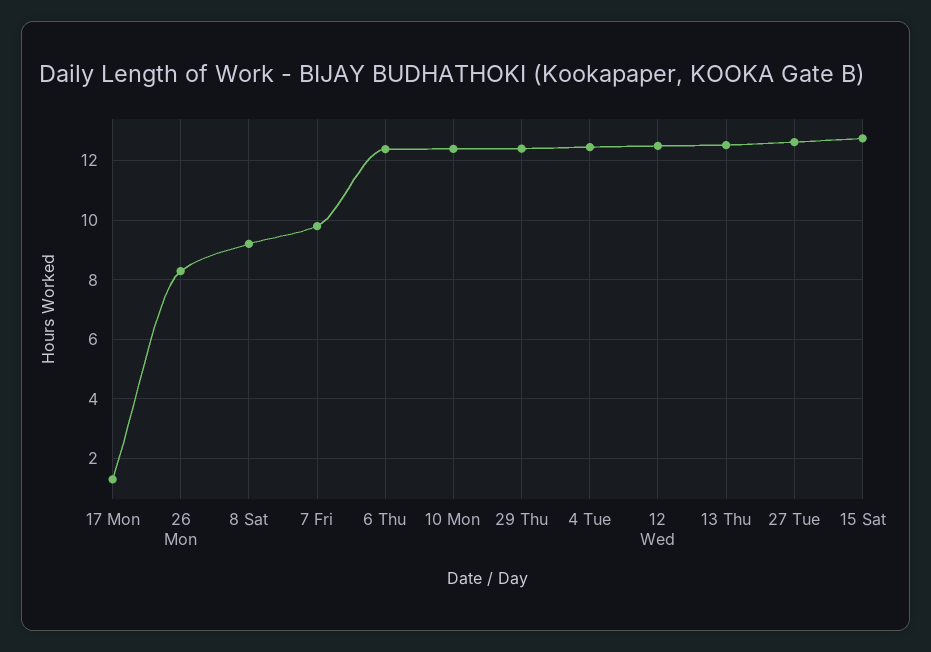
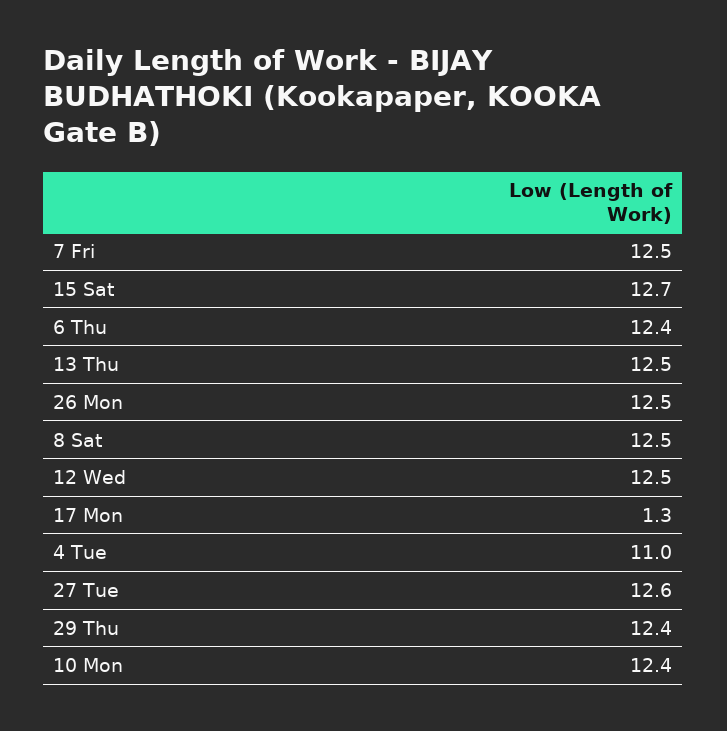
  {
    "17 Mon": 1.3,
-   "26 Mon": 8.25,
+   "26 Mon": 12.5,
-   "8 Sat": 9.25,
+   "8 Sat": 12.5,
-   "7 Fri": 9.75,
+   "7 Fri": 12.5,
    "6 Thu": 12.4,
    "10 Mon": 12.4,
    "29 Thu": 12.4,
-   "4 Tue": 12.5,
+   "4 Tue": 11,
    "12 Wed": 12.5,
    "13 Thu": 12.5,
    "27 Tue": 12.6,
    "15 Sat": 12.7
  }

